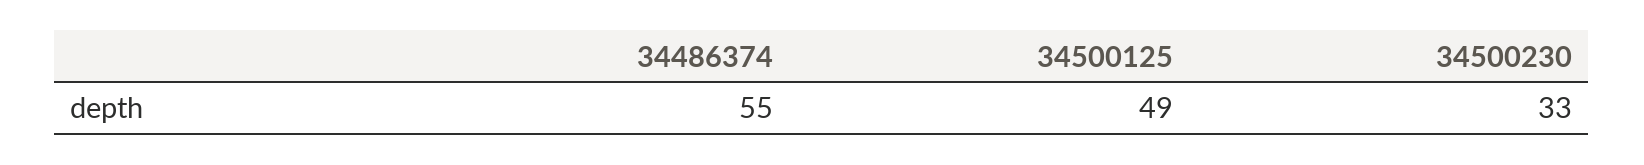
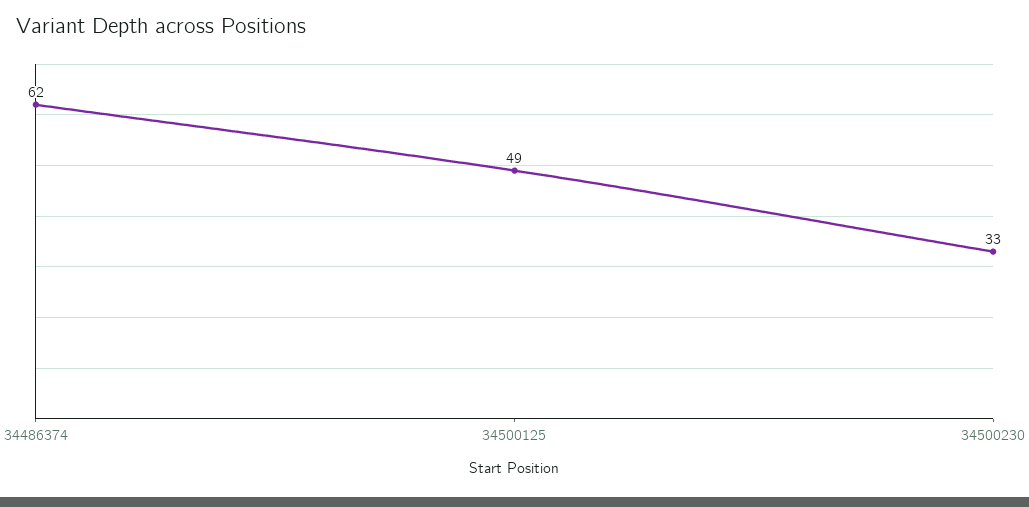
  {
-   "34486374": 55,
+   "34486374": 62,
    "34500125": 49,
    "34500230": 33
  }

